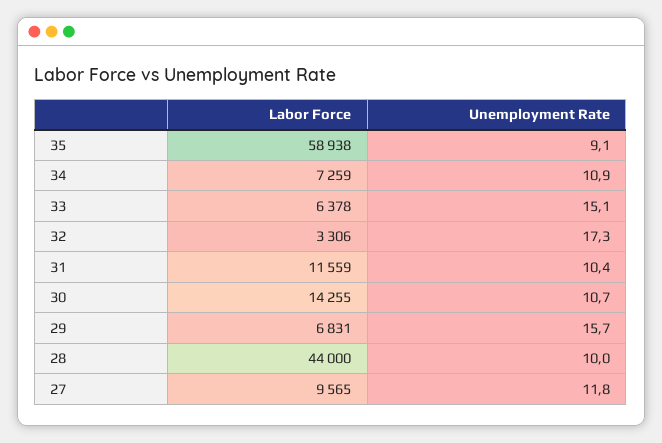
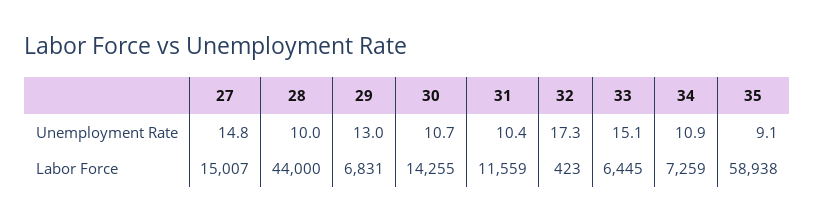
  {
    "Labor Force": {
      "35": 58938,
      "34": 7259,
-     "33": 6378,
+     "33": 6445,
-     "32": 3306,
+     "32": 423,
      "31": 11559,
      "30": 14255,
      "29": 6831,
      "28": 44000,
-     "27": 9565
+     "27": 15007
    },
    "Unemployment Rate": {
      "35": 9.1,
      "34": 10.9,
      "33": 15.1,
      "32": 17.3,
      "31": 10.4,
      "30": 10.7,
-     "29": 15.7,
+     "29": 13,
      "28": 10,
-     "27": 11.8
+     "27": 14.8
    }
  }

